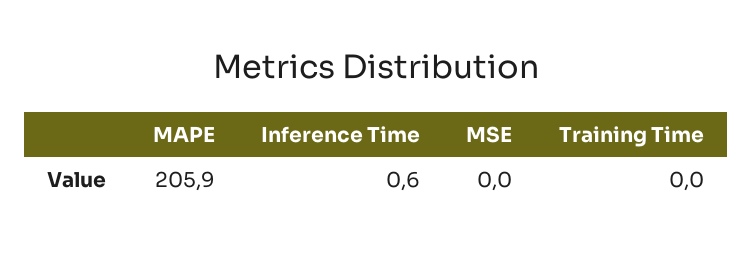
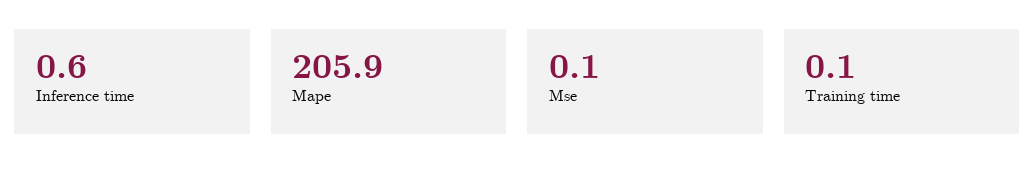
  {
    "MAPE": 205.9,
    "Inference Time": 0.6,
-   "MSE": 0,
+   "MSE": 0.1,
-   "Training Time": 0
+   "Training Time": 0.1
  }

